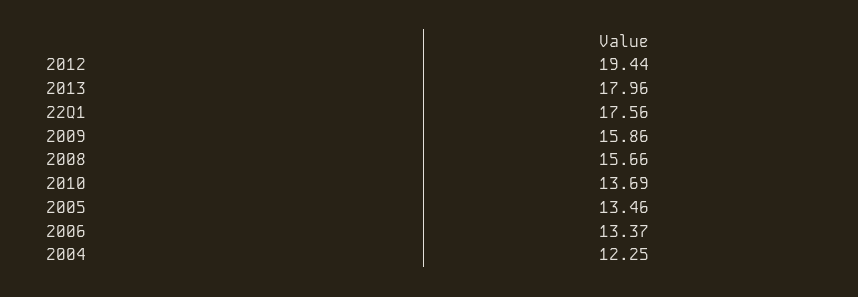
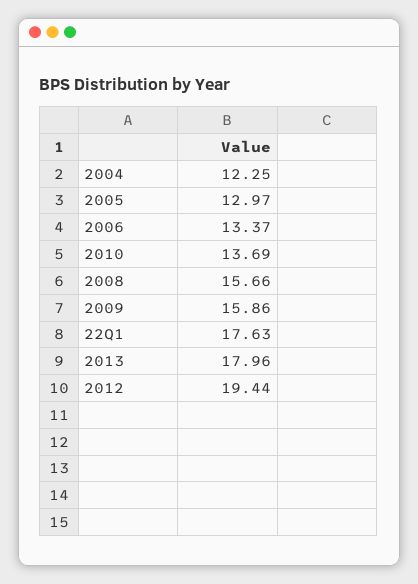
  {
    "2012": 19.44,
    "2013": 17.96,
-   "22Q1": 17.56,
+   "22Q1": 17.63,
    "2009": 15.86,
    "2008": 15.66,
    "2010": 13.69,
-   "2005": 13.46,
+   "2005": 12.97,
    "2006": 13.37,
    "2004": 12.25
  }

